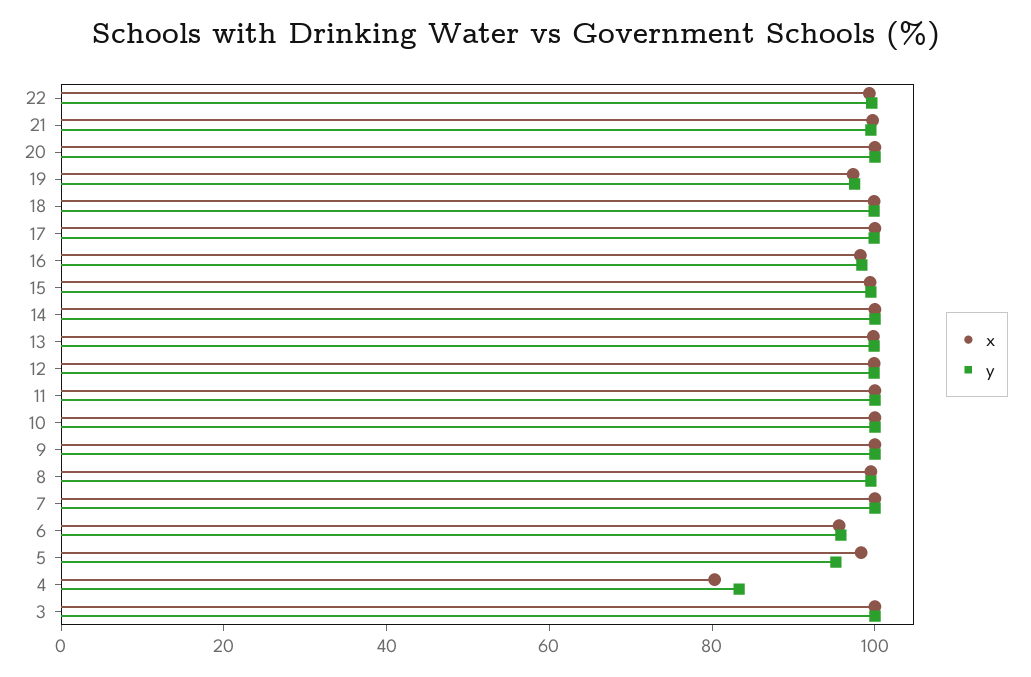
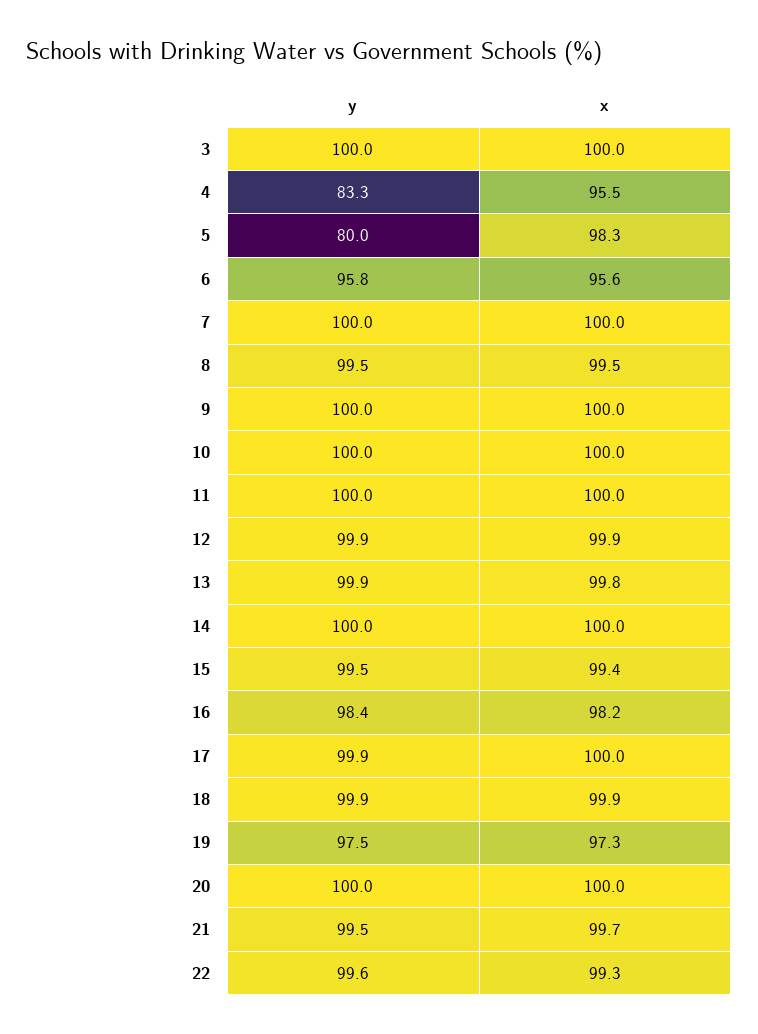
  {
    "x": {
      "22": 99.3,
      "21": 99.7,
      "20": 100,
      "19": 97.3,
      "18": 99.9,
      "17": 100,
      "16": 98.2,
      "15": 99.4,
      "14": 100,
      "13": 99.8,
      "12": 99.9,
      "11": 100,
      "10": 100,
      "9": 100,
      "8": 99.5,
      "7": 100,
      "6": 95.6,
      "5": 98.3,
-     "4": 80,
+     "4": 95.5,
      "3": 100
    },
    "y": {
      "22": 99.6,
      "21": 99.5,
      "20": 100,
      "19": 97.5,
      "18": 99.9,
      "17": 99.9,
      "16": 98.4,
      "15": 99.5,
      "14": 100,
      "13": 99.9,
      "12": 99.9,
      "11": 100,
      "10": 100,
      "9": 100,
      "8": 99.5,
      "7": 100,
      "6": 95.8,
-     "5": 95,
+     "5": 80,
      "4": 83.3,
      "3": 100
    }
  }

